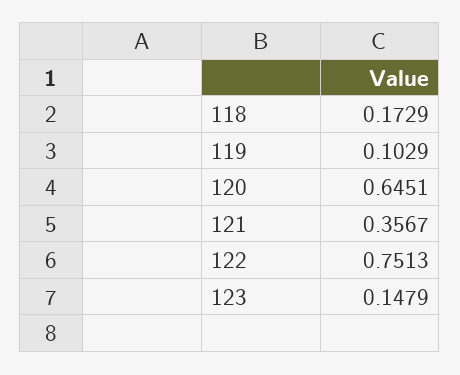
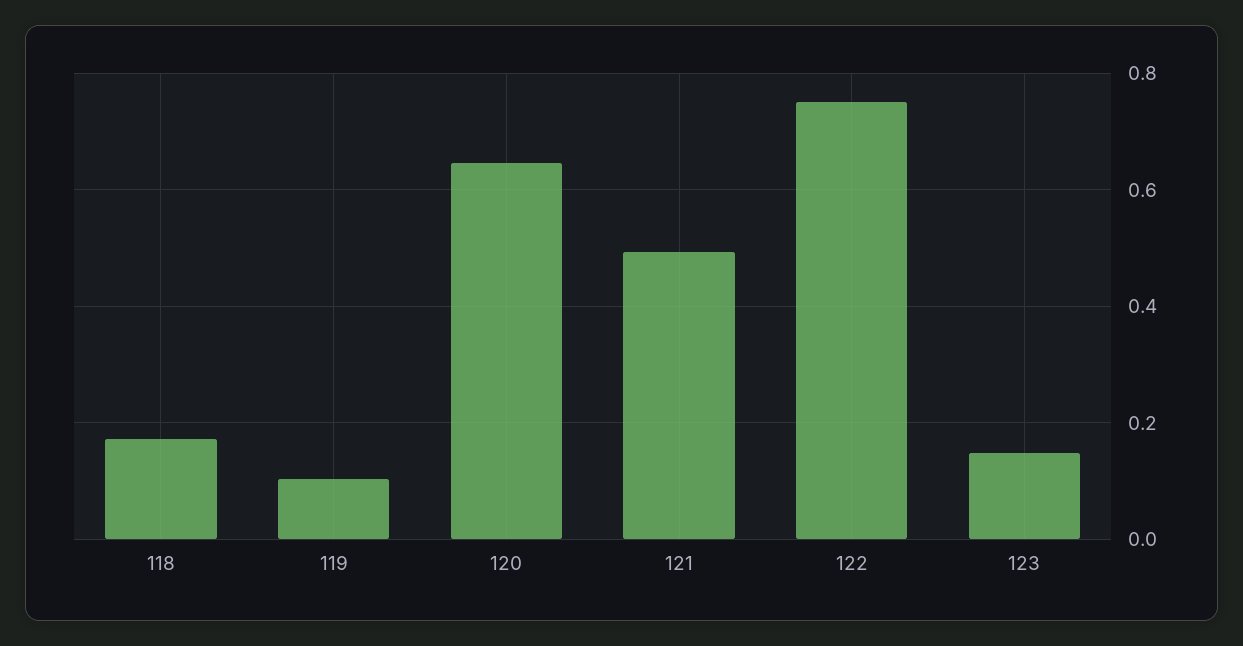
  {
    "118": 0.1729,
    "119": 0.1029,
    "120": 0.6451,
-   "121": 0.3567,
+   "121": 0.5,
    "122": 0.7513,
    "123": 0.1479
  }

